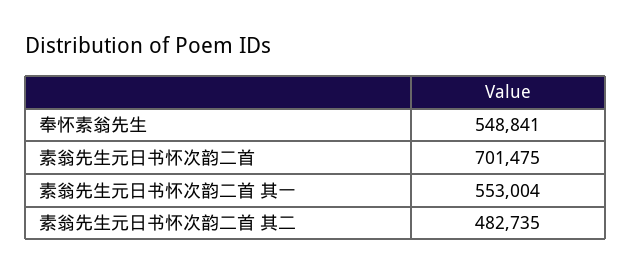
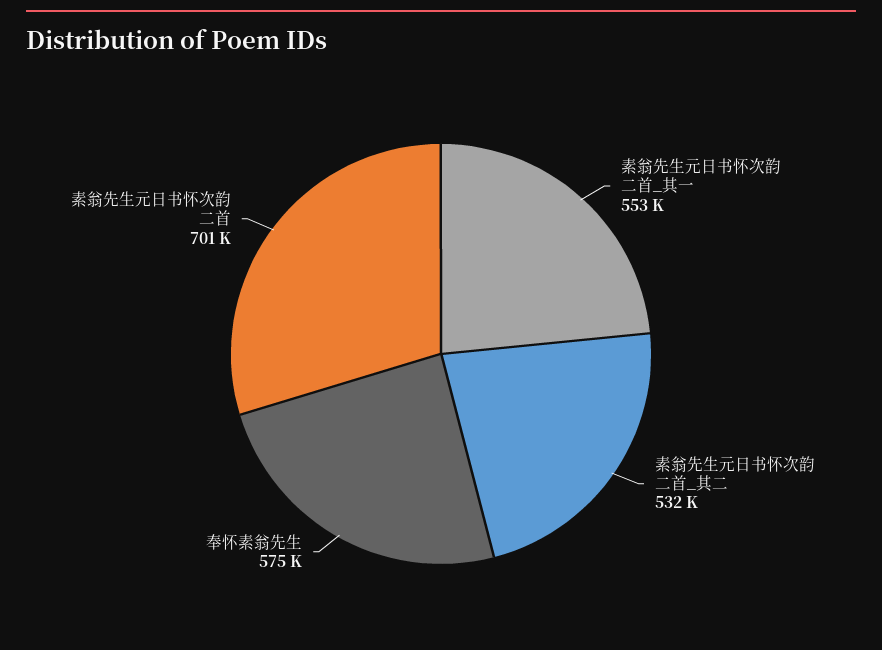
  {
-   "奉怀素翁先生": 548841,
+   "奉怀素翁先生": 575000,
    "素翁先生元日书怀次韵二首": 701475,
    "素翁先生元日书怀次韵二首 其一": 553004,
-   "素翁先生元日书怀次韵二首 其二": 482735
+   "素翁先生元日书怀次韵二首 其二": 532000
  }

